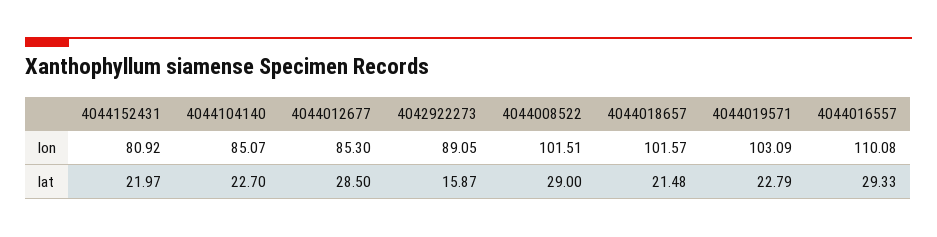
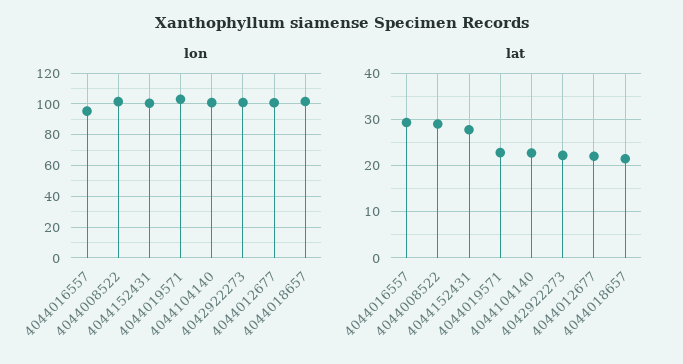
  {
    "lon": {
-     "4044152431": 80.92,
+     "4044152431": 100,
-     "4044104140": 85.07,
+     "4044104140": 100,
-     "4044012677": 85.3,
+     "4044012677": 100,
-     "4042922273": 89.05,
+     "4042922273": 100,
      "4044008522": 101.51,
      "4044018657": 101.57,
      "4044019571": 103.09,
-     "4044016557": 110.08
+     "4044016557": 95
    },
    "lat": {
-     "4044152431": 21.97,
+     "4044152431": 28,
      "4044104140": 22.7,
-     "4044012677": 28.5,
+     "4044012677": 22,
-     "4042922273": 15.87,
+     "4042922273": 22,
      "4044008522": 29,
      "4044018657": 21.48,
      "4044019571": 22.79,
      "4044016557": 29.33
    }
  }

